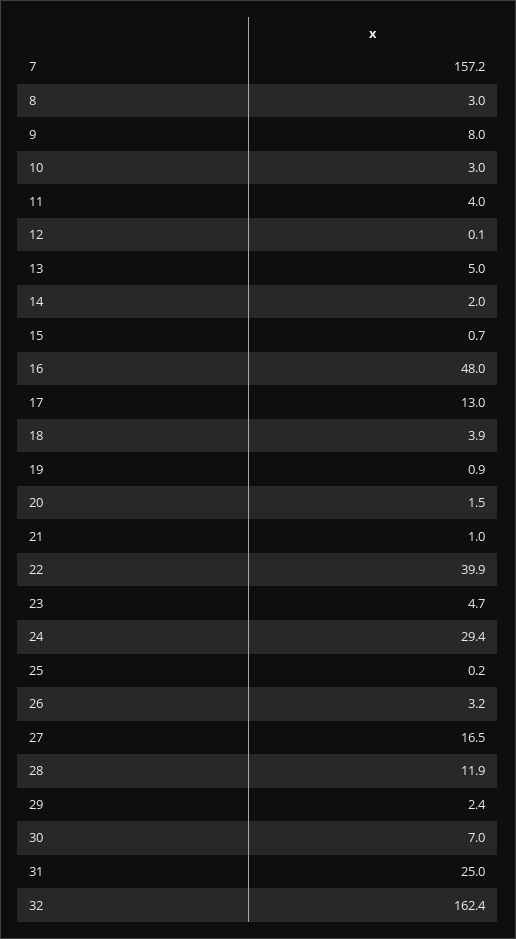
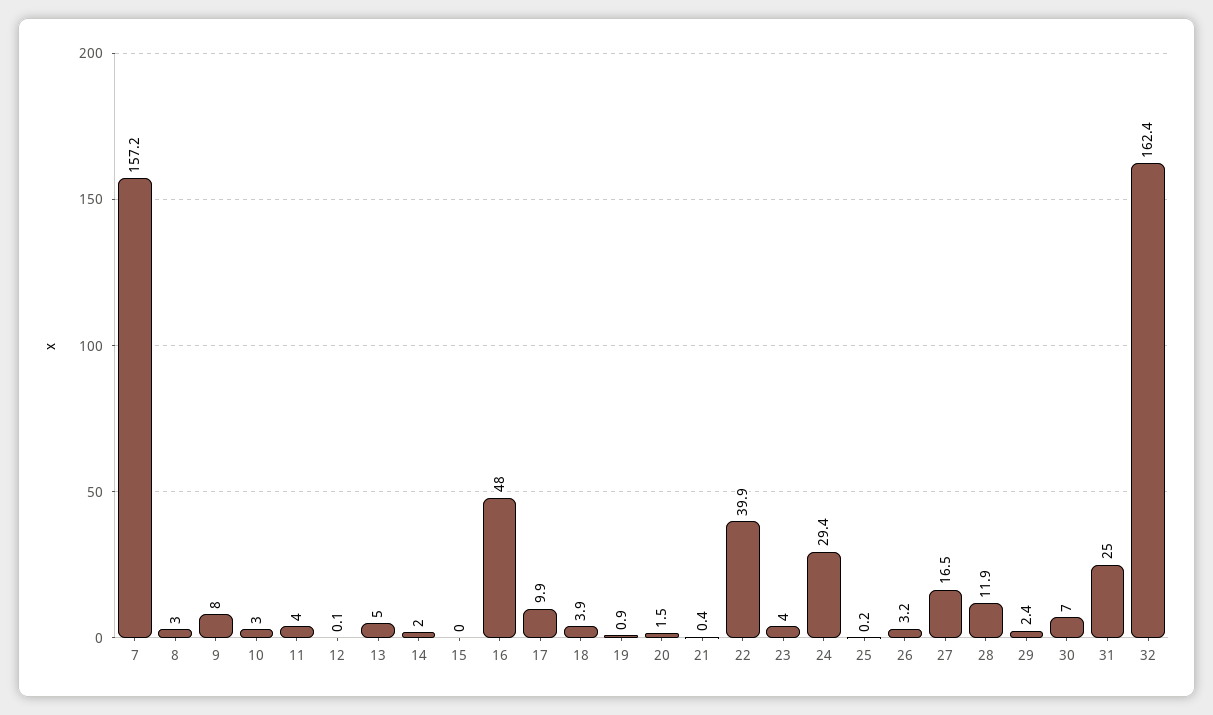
  {
    "7": 157.2,
    "8": 3,
    "9": 8,
    "10": 3,
    "11": 4,
    "12": 0.1,
    "13": 5,
    "14": 2,
-   "15": 0.7,
+   "15": 0,
    "16": 48,
-   "17": 13,
+   "17": 9.9,
    "18": 3.9,
    "19": 0.9,
    "20": 1.5,
-   "21": 1,
+   "21": 0.4,
    "22": 39.9,
-   "23": 4.7,
+   "23": 4,
    "24": 29.4,
    "25": 0.2,
    "26": 3.2,
    "27": 16.5,
    "28": 11.9,
    "29": 2.4,
    "30": 7,
    "31": 25,
    "32": 162.4
  }

